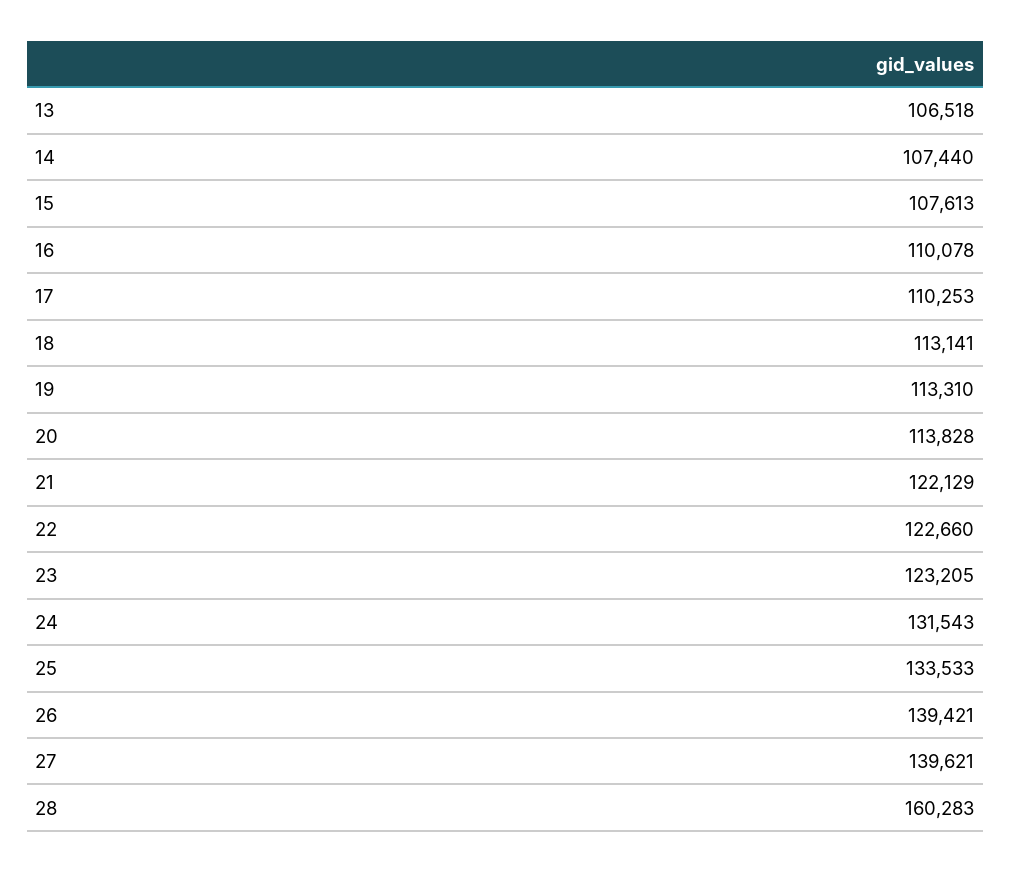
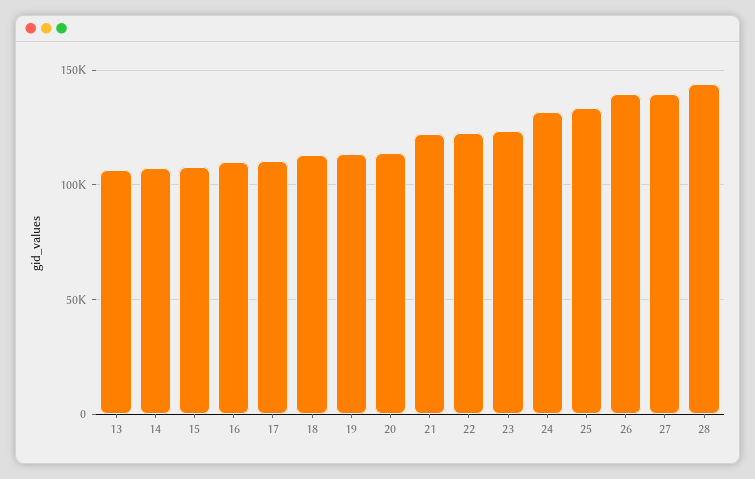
  {
    "13": 106518,
    "14": 107440,
    "15": 107613,
    "16": 110078,
    "17": 110253,
    "18": 113141,
    "19": 113310,
    "20": 113828,
    "21": 122129,
    "22": 122660,
    "23": 123205,
    "24": 131543,
    "25": 133533,
    "26": 139421,
    "27": 139621,
-   "28": 160283
+   "28": 145000
  }

